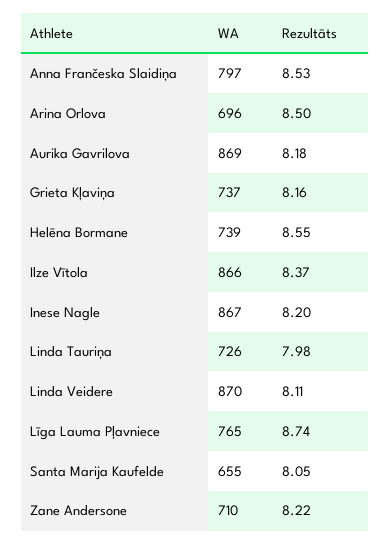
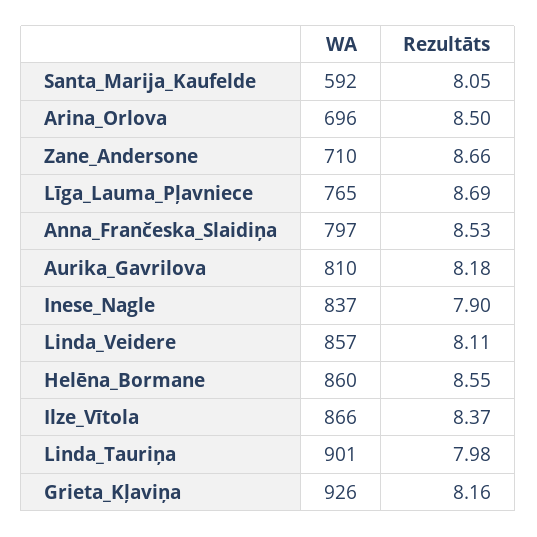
  {
    "WA": {
      "Anna Frančeska Slaidiņa": 797,
      "Arina Orlova": 696,
-     "Aurika Gavrilova": 869,
+     "Aurika Gavrilova": 810,
-     "Grieta Kļaviņa": 737,
+     "Grieta Kļaviņa": 926,
-     "Helēna Bormane": 739,
+     "Helēna Bormane": 860,
      "Ilze Vītola": 866,
-     "Inese Nagle": 867,
+     "Inese Nagle": 837,
-     "Linda Tauriņa": 726,
+     "Linda Tauriņa": 901,
-     "Linda Veidere": 870,
+     "Linda Veidere": 857,
      "Līga Lauma Pļavniece": 765,
-     "Santa Marija Kaufelde": 655,
+     "Santa Marija Kaufelde": 592,
      "Zane Andersone": 710
    },
    "Rezultāts": {
      "Anna Frančeska Slaidiņa": 8.53,
      "Arina Orlova": 8.5,
      "Aurika Gavrilova": 8.18,
      "Grieta Kļaviņa": 8.16,
      "Helēna Bormane": 8.55,
      "Ilze Vītola": 8.37,
-     "Inese Nagle": 8.2,
+     "Inese Nagle": 7.9,
      "Linda Tauriņa": 7.98,
      "Linda Veidere": 8.11,
-     "Līga Lauma Pļavniece": 8.74,
+     "Līga Lauma Pļavniece": 8.69,
      "Santa Marija Kaufelde": 8.05,
-     "Zane Andersone": 8.22
+     "Zane Andersone": 8.66
    }
  }

